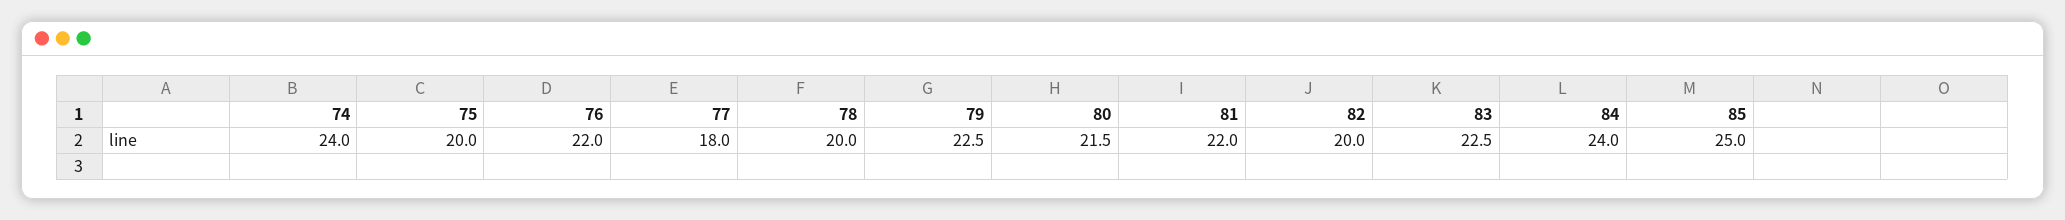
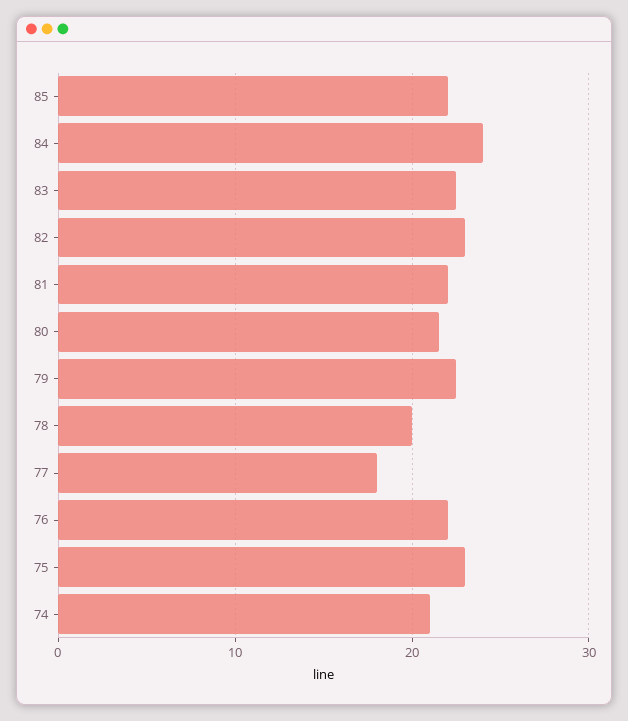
  {
-   "74": 24,
+   "74": 21,
-   "75": 20,
+   "75": 23,
    "76": 22,
    "77": 18,
    "78": 20,
    "79": 22.5,
    "80": 21.5,
    "81": 22,
-   "82": 20,
+   "82": 23,
    "83": 22.5,
    "84": 24,
-   "85": 25
+   "85": 22
  }

